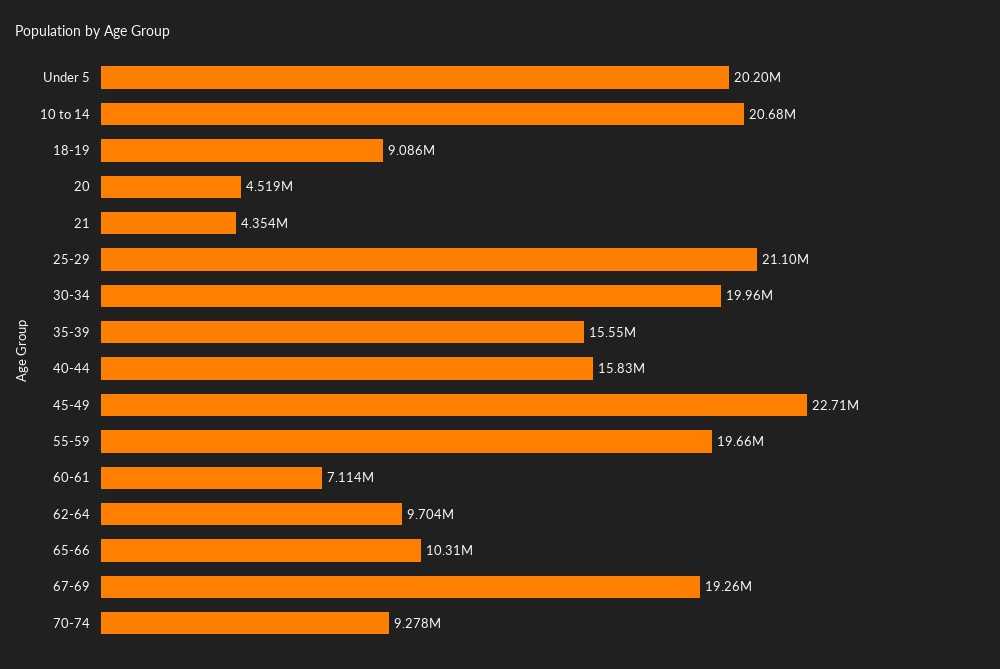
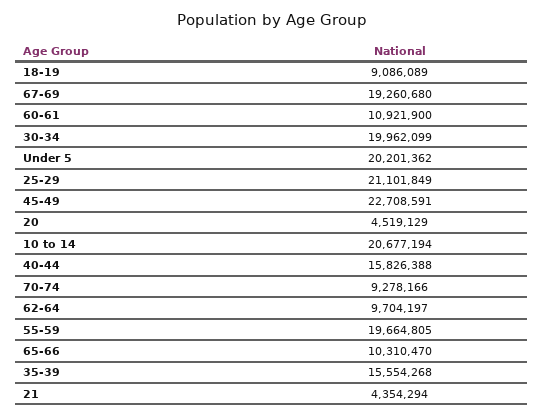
  {
    "Under 5": 20201362,
    "10 to 14": 20677194,
    "18-19": 9086089,
    "20": 4519129,
    "21": 4354294,
    "25-29": 21101849,
    "30-34": 19962099,
    "35-39": 15554268,
    "40-44": 15826388,
    "45-49": 22708591,
    "55-59": 19664805,
-   "60-61": 7114000,
+   "60-61": 10921900,
    "62-64": 9704197,
    "65-66": 10310470,
    "67-69": 19260680,
    "70-74": 9278166
  }

